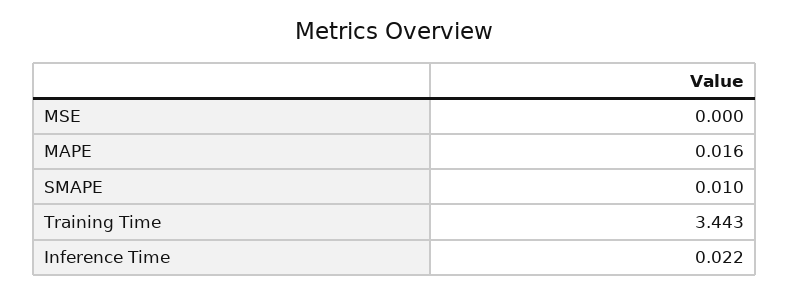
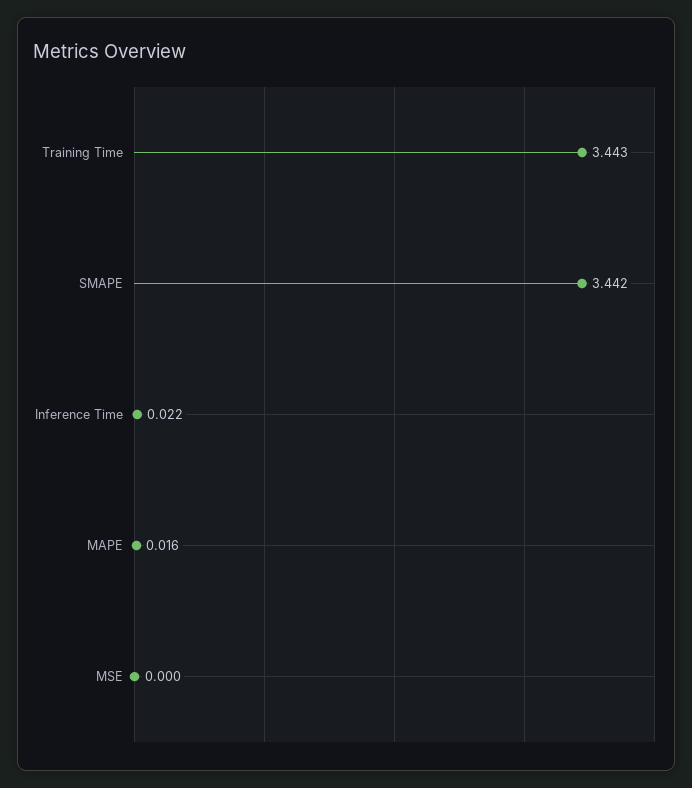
  {
    "MSE": 0,
    "MAPE": 0.016,
-   "SMAPE": 0.01,
+   "SMAPE": 3.442,
    "Training Time": 3.443,
    "Inference Time": 0.022
  }

